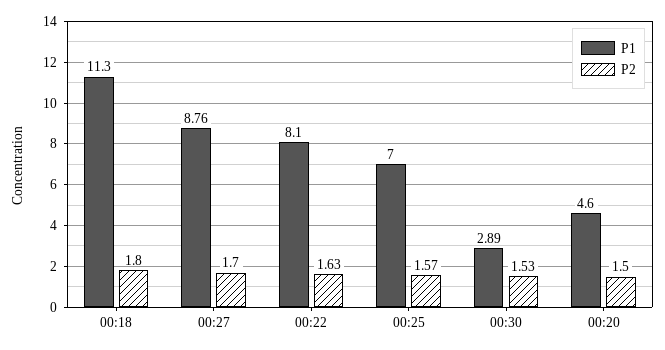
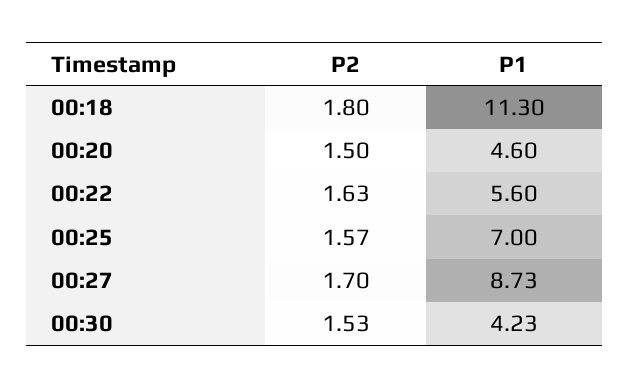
  {
    "P1": {
      "00:18": 11.3,
-     "00:27": 8.76,
+     "00:27": 8.73,
-     "00:22": 8.1,
+     "00:22": 5.6,
      "00:25": 7,
-     "00:30": 2.89,
+     "00:30": 4.23,
      "00:20": 4.6
    },
    "P2": {
      "00:18": 1.8,
      "00:27": 1.7,
      "00:22": 1.63,
      "00:25": 1.57,
      "00:30": 1.53,
      "00:20": 1.5
    }
  }

